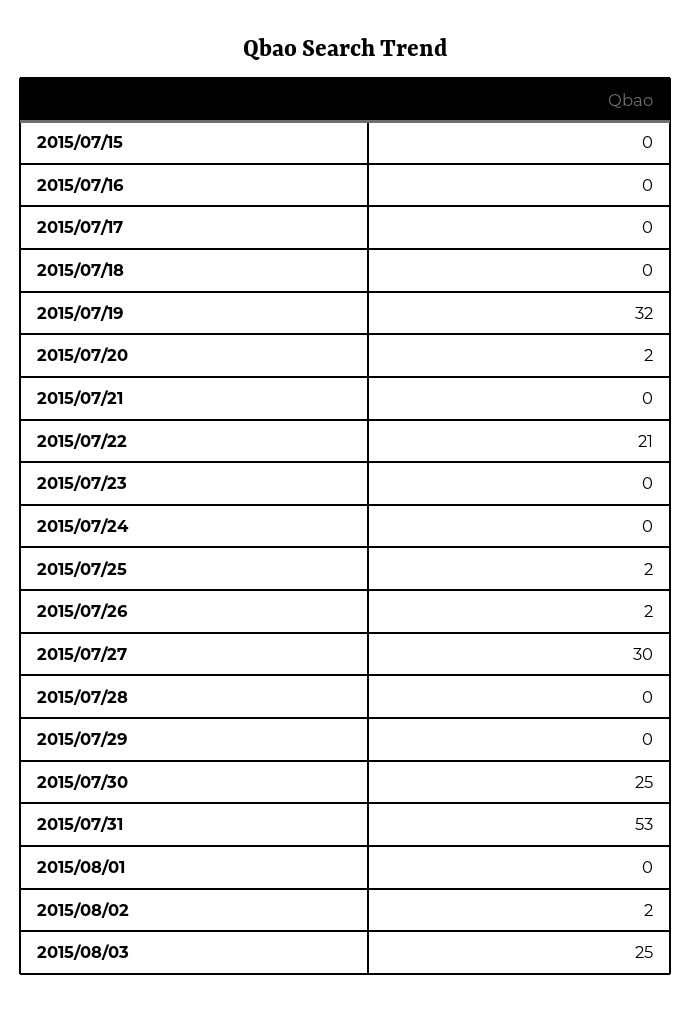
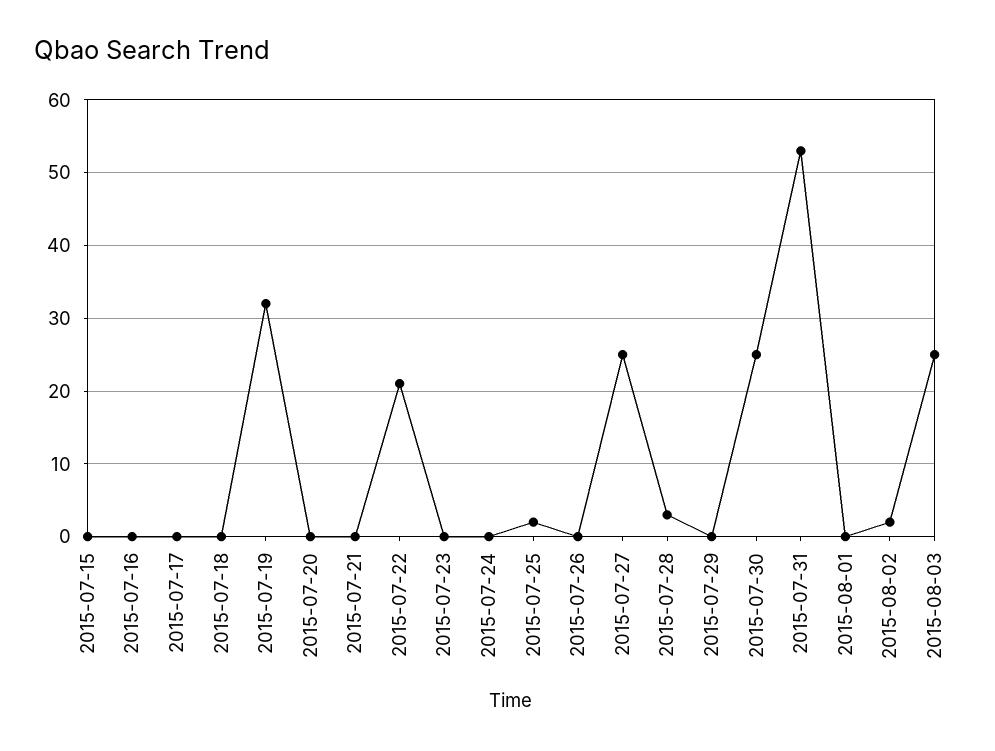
  {
    "2015/07/15": 0,
    "2015/07/16": 0,
    "2015/07/17": 0,
    "2015/07/18": 0,
    "2015/07/19": 32,
-   "2015/07/20": 2,
+   "2015/07/20": 0,
    "2015/07/21": 0,
    "2015/07/22": 21,
    "2015/07/23": 0,
    "2015/07/24": 0,
    "2015/07/25": 2,
-   "2015/07/26": 2,
+   "2015/07/26": 0,
-   "2015/07/27": 30,
+   "2015/07/27": 25,
-   "2015/07/28": 0,
+   "2015/07/28": 3,
    "2015/07/29": 0,
    "2015/07/30": 25,
    "2015/07/31": 53,
    "2015/08/01": 0,
    "2015/08/02": 2,
    "2015/08/03": 25
  }

